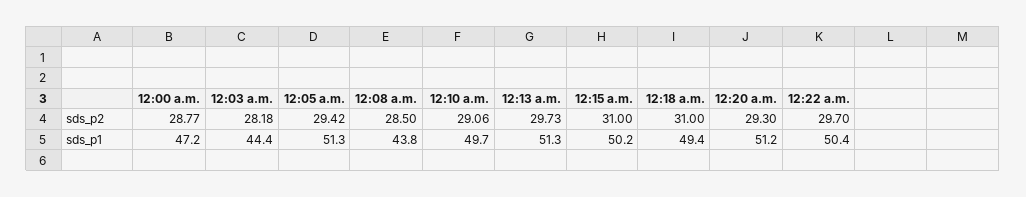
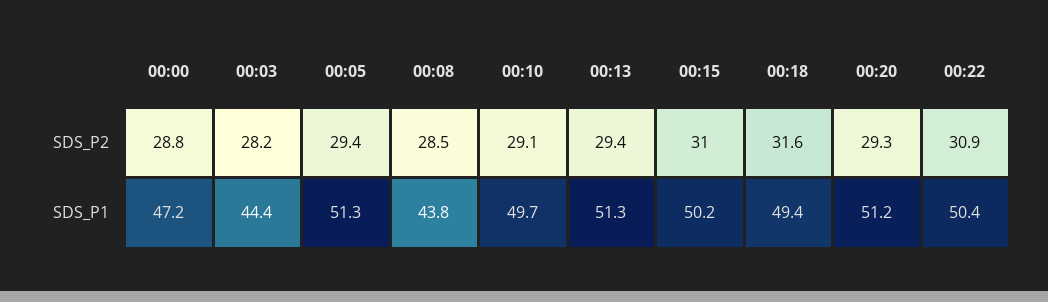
  {
    "12:00 a.m.": {
      "sds_p2": 28.77,
      "sds_p1": 47.2
    },
    "12:03 a.m.": {
      "sds_p2": 28.18,
      "sds_p1": 44.4
    },
    "12:05 a.m.": {
      "sds_p2": 29.42,
      "sds_p1": 51.3
    },
    "12:08 a.m.": {
      "sds_p2": 28.5,
      "sds_p1": 43.8
    },
    "12:10 a.m.": {
      "sds_p2": 29.06,
      "sds_p1": 49.7
    },
    "12:13 a.m.": {
-     "sds_p2": 29.73,
+     "sds_p2": 29.4,
      "sds_p1": 51.3
    },
    "12:15 a.m.": {
      "sds_p2": 31,
      "sds_p1": 50.2
    },
    "12:18 a.m.": {
-     "sds_p2": 31,
+     "sds_p2": 31.6,
      "sds_p1": 49.4
    },
    "12:20 a.m.": {
      "sds_p2": 29.3,
      "sds_p1": 51.2
    },
    "12:22 a.m.": {
-     "sds_p2": 29.7,
+     "sds_p2": 30.9,
      "sds_p1": 50.4
    }
  }

